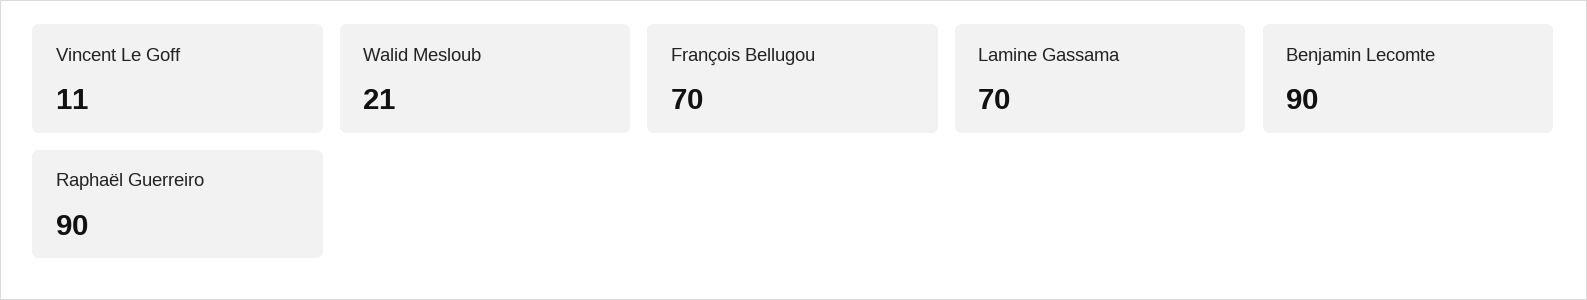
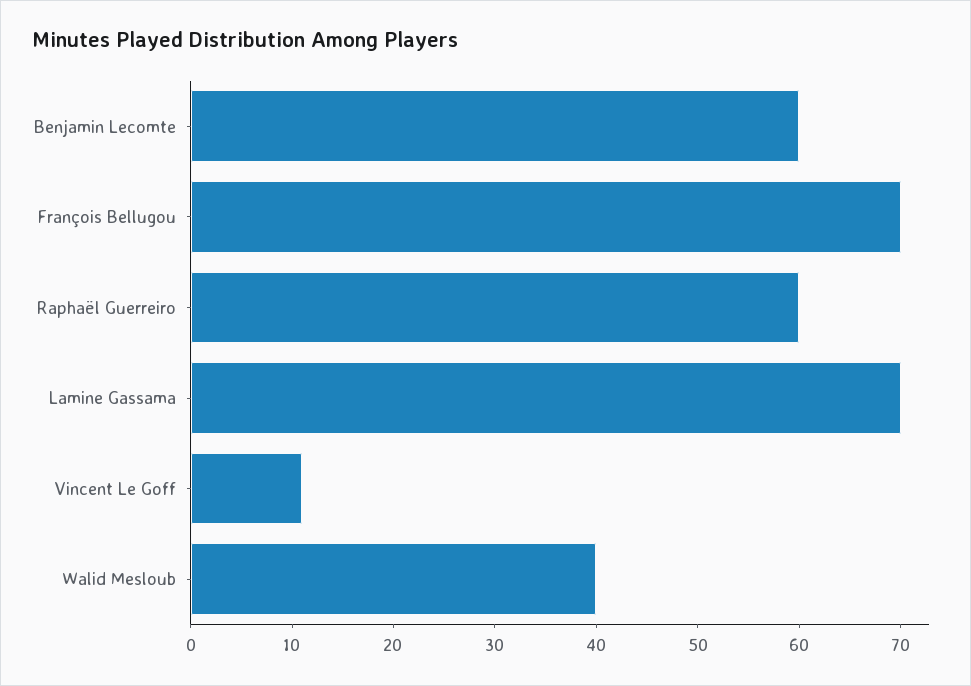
  {
    "Vincent Le Goff": 11,
-   "Walid Mesloub": 21,
+   "Walid Mesloub": 40,
    "François Bellugou": 70,
    "Lamine Gassama": 70,
-   "Benjamin Lecomte": 90,
+   "Benjamin Lecomte": 60,
-   "Raphaël Guerreiro": 90
+   "Raphaël Guerreiro": 60
  }

